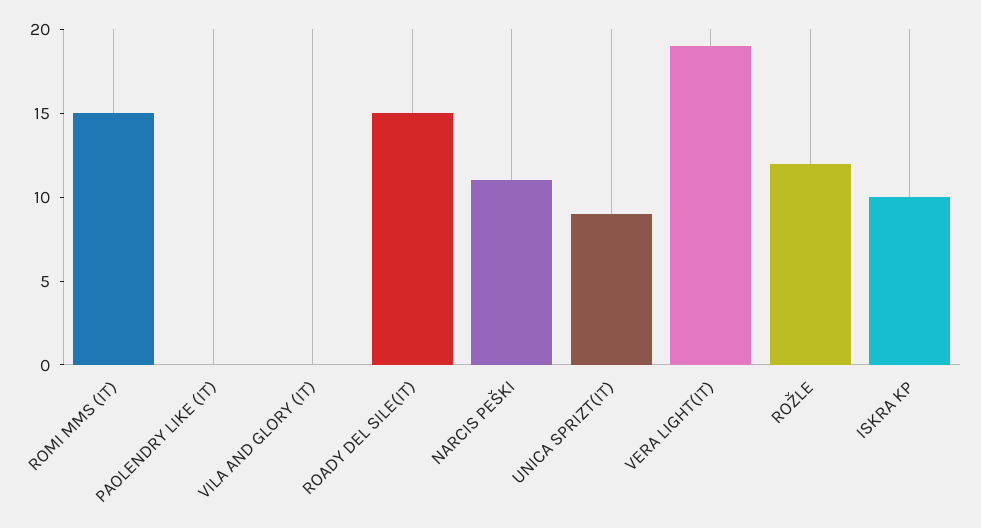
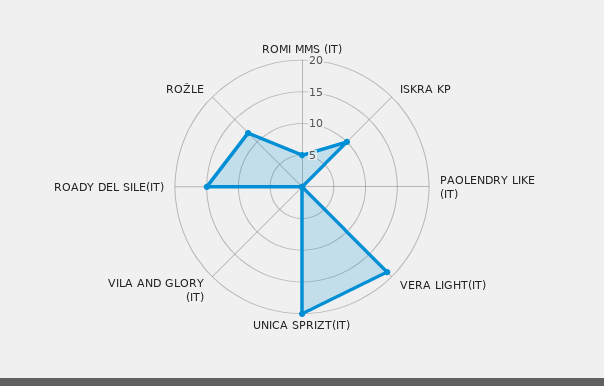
  {
-   "ROMI MMS (IT)": 15,
+   "ROMI MMS (IT)": 5,
    "PAOLENDRY LIKE (IT)": 0,
    "VILA AND GLORY (IT)": 0,
    "ROADY DEL SILE(IT)": 15,
-   "NARCIS PEŠKI": 11,
-   "UNICA SPRIZT(IT)": 9,
+   "UNICA SPRIZT(IT)": 20,
    "VERA LIGHT(IT)": 19,
    "ROŽLE": 12,
    "ISKRA KP": 10
  }

